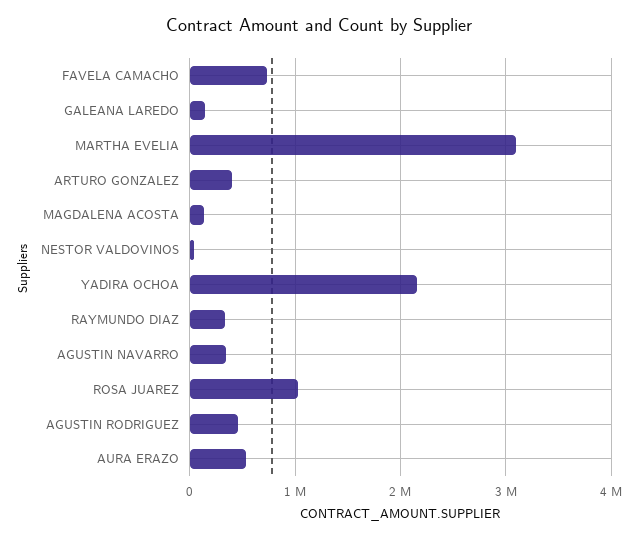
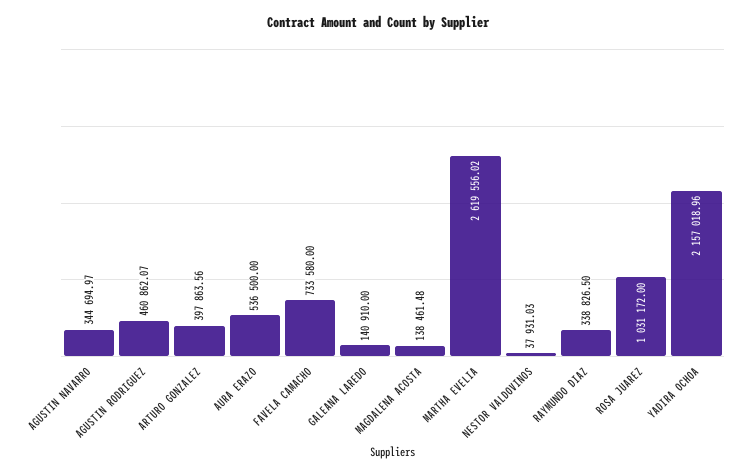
  {
    "FAVELA CAMACHO": 733580,
    "GALEANA LAREDO": 140910,
-   "MARTHA EVELIA": 3100000,
+   "MARTHA EVELIA": 2619556.02,
    "ARTURO GONZALEZ": 397863.56,
    "MAGDALENA ACOSTA": 138461.48,
    "NESTOR VALDOVINOS": 37931.03,
    "YADIRA OCHOA": 2157018.96,
    "RAYMUNDO DIAZ": 338826.5,
    "AGUSTIN NAVARRO": 344694.97,
    "ROSA JUAREZ": 1031172,
    "AGUSTIN RODRIGUEZ": 460862.07,
    "AURA ERAZO": 536500
  }

